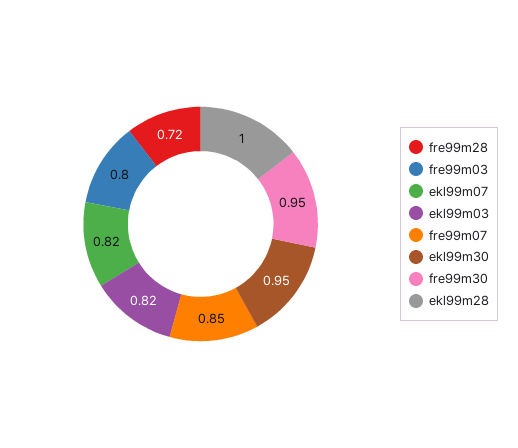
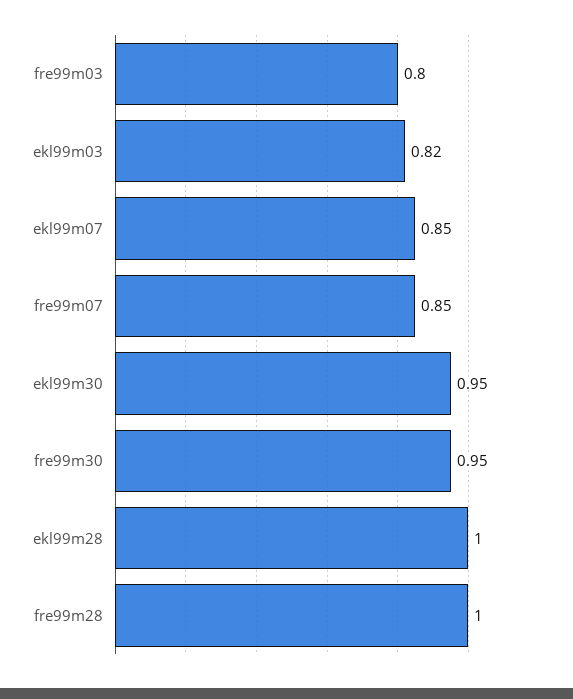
  {
-   "fre99m28": 0.72,
+   "fre99m28": 1,
    "fre99m03": 0.8,
-   "ekl99m07": 0.82,
+   "ekl99m07": 0.85,
    "ekl99m03": 0.82,
    "fre99m07": 0.85,
    "ekl99m30": 0.95,
    "fre99m30": 0.95,
    "ekl99m28": 1
  }

